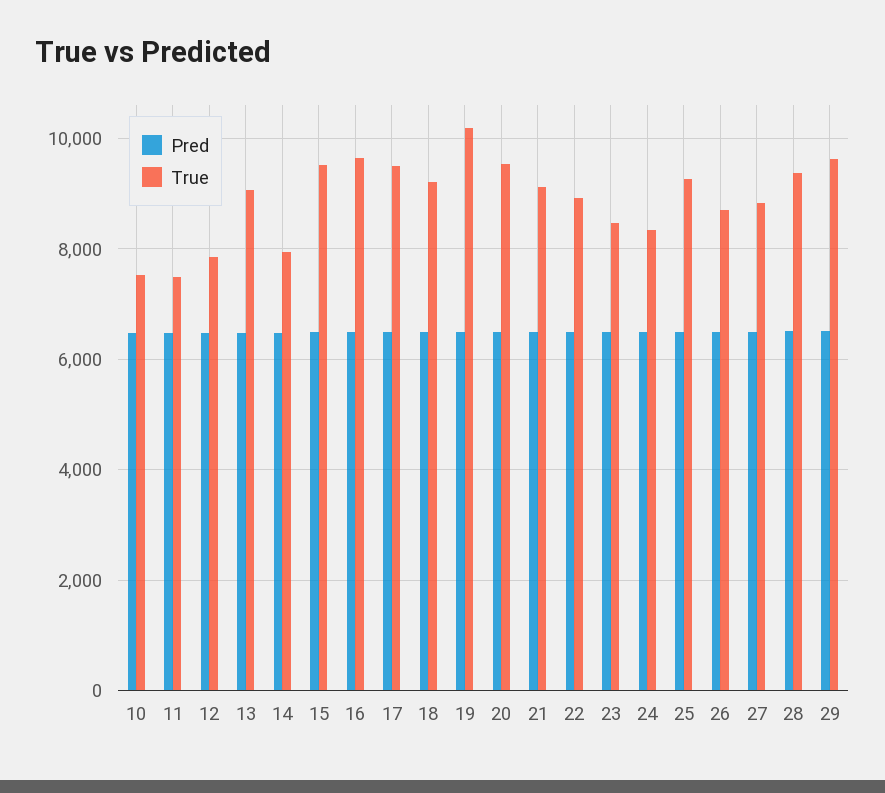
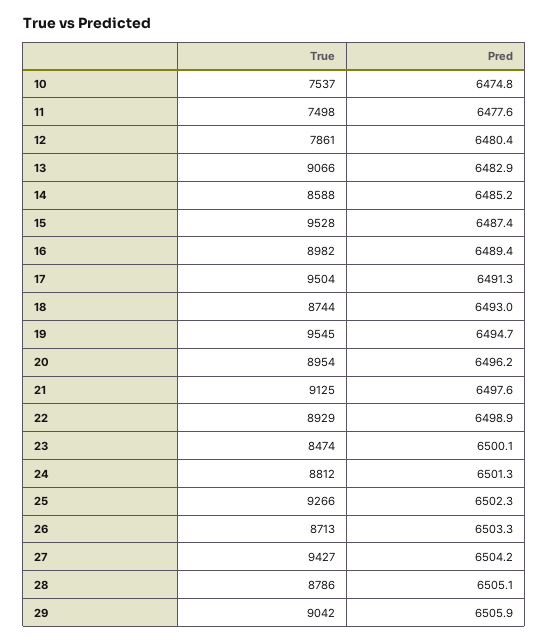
  {
    "Pred": {
      "10": 6474.8,
      "11": 6477.6,
      "12": 6480.4,
      "13": 6482.9,
      "14": 6485.2,
      "15": 6487.4,
      "16": 6489.4,
      "17": 6491.3,
      "18": 6493,
      "19": 6494.7,
      "20": 6496.2,
      "21": 6497.6,
      "22": 6498.9,
      "23": 6500.1,
      "24": 6501.3,
      "25": 6502.3,
      "26": 6503.3,
      "27": 6504.2,
      "28": 6505.1,
      "29": 6505.9
    },
    "True": {
      "10": 7537,
      "11": 7498,
      "12": 7861,
      "13": 9066,
-     "14": 8000,
+     "14": 8588,
      "15": 9528,
-     "16": 9600,
+     "16": 8982,
      "17": 9504,
-     "18": 9200,
+     "18": 8744,
-     "19": 10200,
+     "19": 9545,
-     "20": 9600,
+     "20": 8954,
      "21": 9125,
      "22": 8929,
      "23": 8474,
-     "24": 8400,
+     "24": 8812,
      "25": 9266,
      "26": 8713,
-     "27": 8800,
+     "27": 9427,
-     "28": 9400,
+     "28": 8786,
-     "29": 9600
+     "29": 9042
    }
  }

